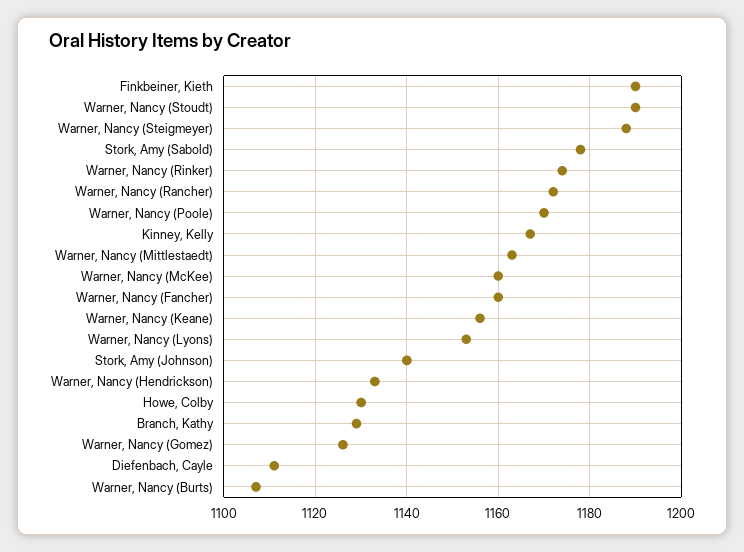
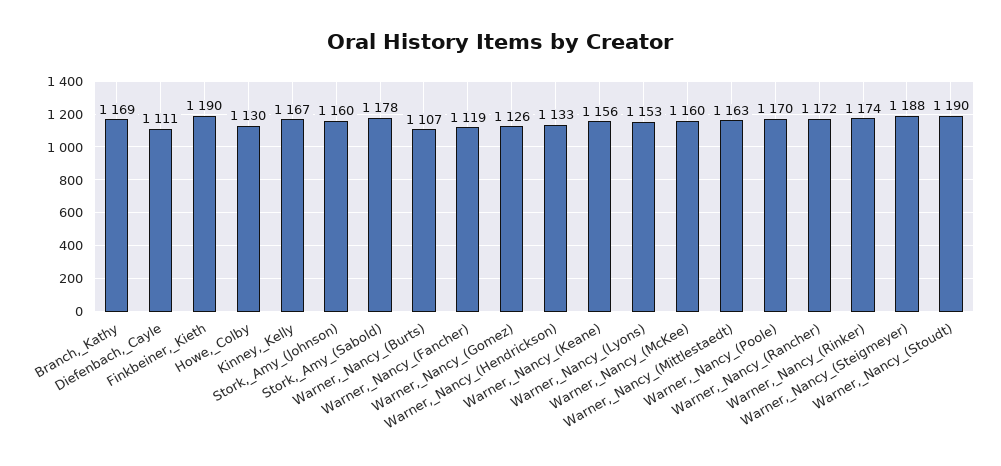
  {
    "Finkbeiner, Kieth": 1190,
    "Warner, Nancy (Stoudt)": 1190,
    "Warner, Nancy (Steigmeyer)": 1188,
    "Stork, Amy (Sabold)": 1178,
    "Warner, Nancy (Rinker)": 1174,
    "Warner, Nancy (Rancher)": 1172,
    "Warner, Nancy (Poole)": 1170,
    "Kinney, Kelly": 1167,
    "Warner, Nancy (Mittlestaedt)": 1163,
    "Warner, Nancy (McKee)": 1160,
-   "Warner, Nancy (Fancher)": 1160,
+   "Warner, Nancy (Fancher)": 1119,
    "Warner, Nancy (Keane)": 1156,
    "Warner, Nancy (Lyons)": 1153,
-   "Stork, Amy (Johnson)": 1140,
+   "Stork, Amy (Johnson)": 1160,
    "Warner, Nancy (Hendrickson)": 1133,
    "Howe, Colby": 1130,
-   "Branch, Kathy": 1130,
+   "Branch, Kathy": 1169,
    "Warner, Nancy (Gomez)": 1126,
    "Diefenbach, Cayle": 1111,
    "Warner, Nancy (Burts)": 1107
  }

